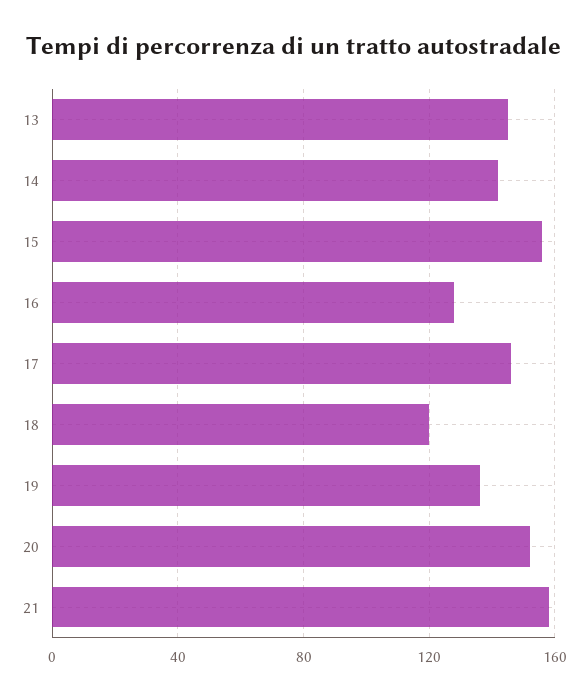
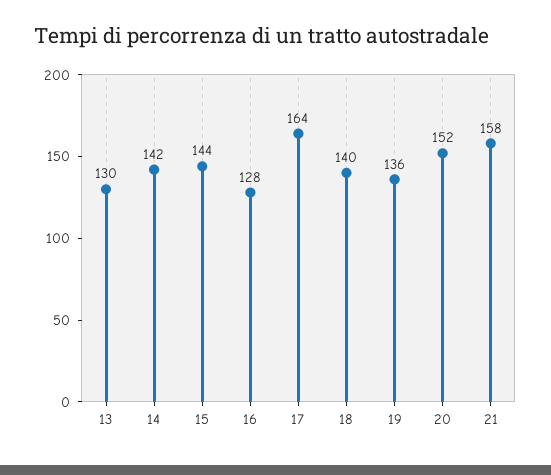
  {
-   "13": 145,
+   "13": 130,
    "14": 142,
-   "15": 155,
+   "15": 144,
    "16": 128,
-   "17": 145,
+   "17": 164,
-   "18": 120,
+   "18": 140,
    "19": 136,
    "20": 152,
    "21": 158
  }

